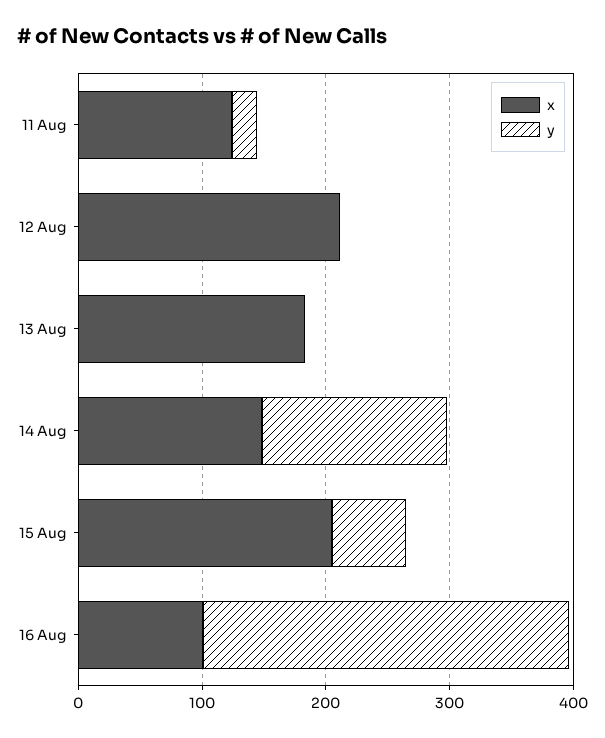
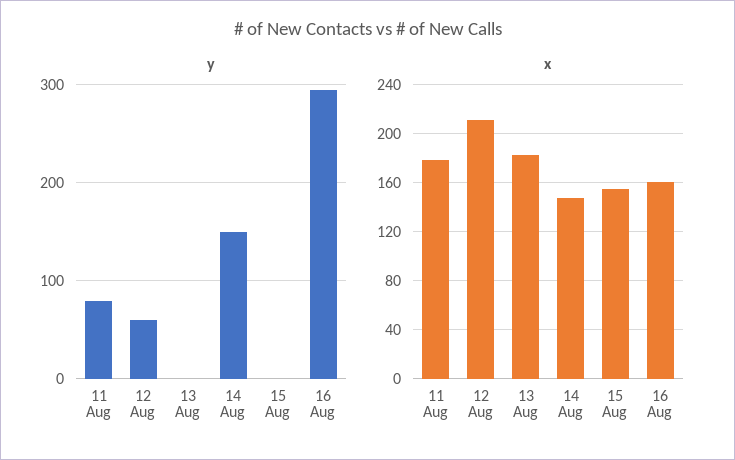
  {
    "x": {
-     "11 Aug": 120,
+     "11 Aug": 180,
      "12 Aug": 210,
      "13 Aug": 185,
      "14 Aug": 150,
-     "15 Aug": 200,
+     "15 Aug": 155,
-     "16 Aug": 100
+     "16 Aug": 160
    },
    "y": {
-     "11 Aug": 20,
+     "11 Aug": 80,
-     "12 Aug": 0,
+     "12 Aug": 60,
      "13 Aug": 0,
      "14 Aug": 150,
-     "15 Aug": 60,
+     "15 Aug": 0,
      "16 Aug": 300
    }
  }

